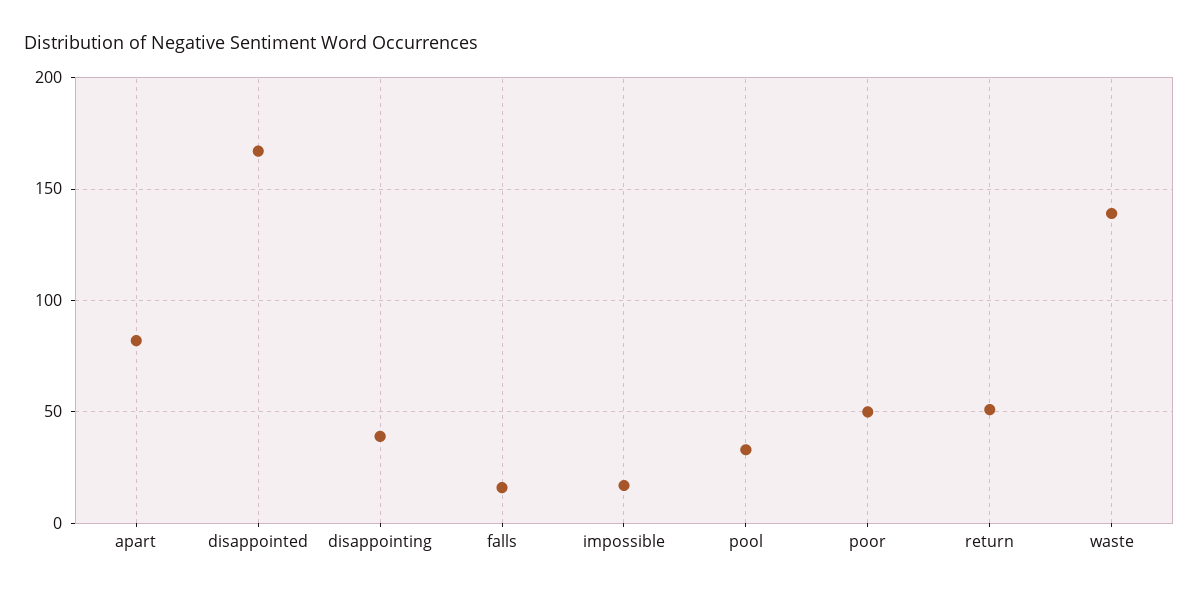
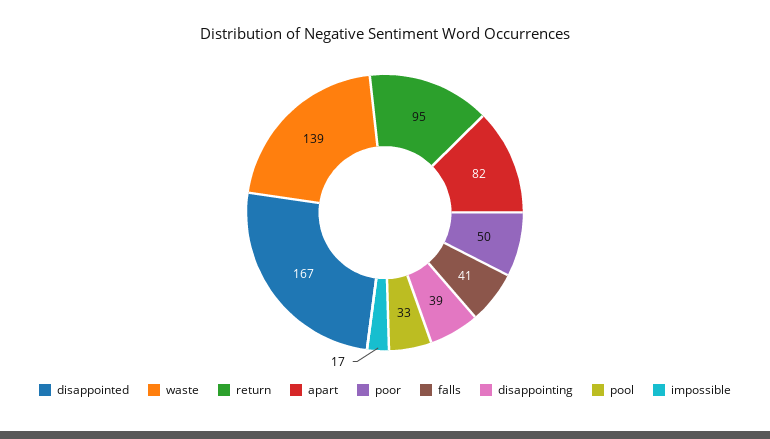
  {
    "apart": 82,
    "disappointed": 167,
    "disappointing": 39,
-   "falls": 15,
+   "falls": 41,
    "impossible": 17,
    "pool": 33,
    "poor": 50,
-   "return": 50,
+   "return": 95,
    "waste": 139
  }

